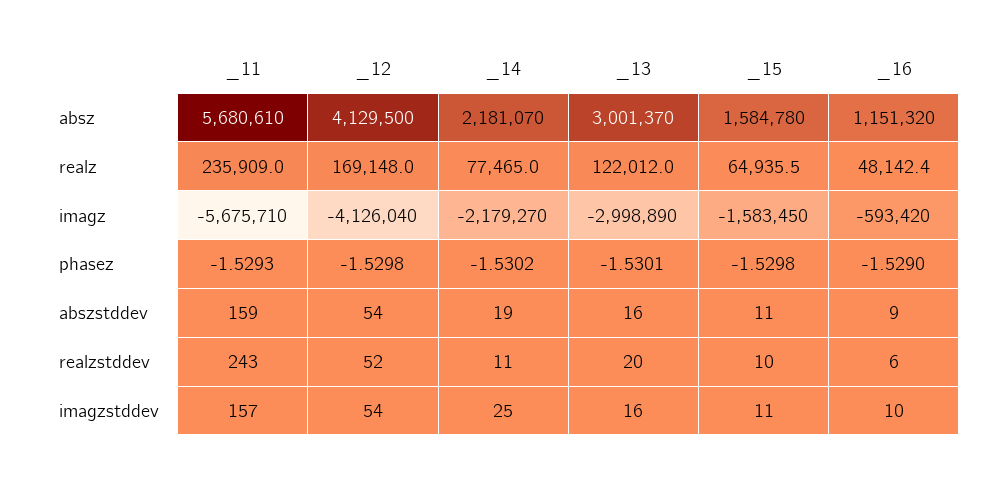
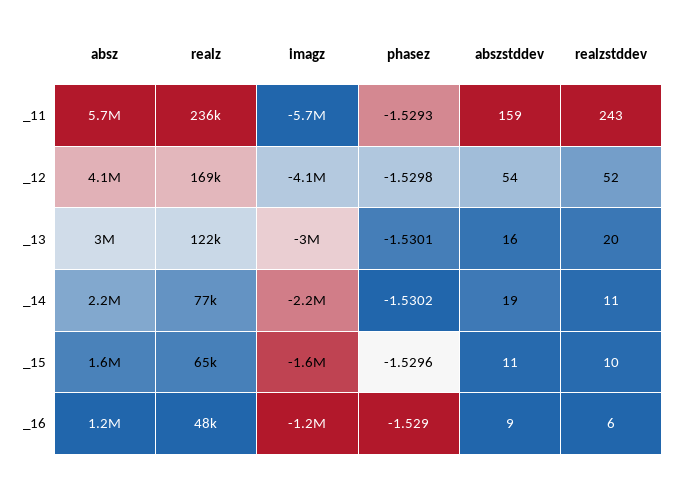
  {
    "_11": {
      "absz": 5680610,
      "realz": 235909,
      "imagz": -5675710,
      "phasez": -1.5293,
      "abszstddev": 159,
-     "realzstddev": 243,
+     "realzstddev": 243
-     "imagzstddev": 157
    },
    "_12": {
      "absz": 4129500,
      "realz": 169148,
      "imagz": -4126040,
      "phasez": -1.5298,
      "abszstddev": 54,
-     "realzstddev": 52,
+     "realzstddev": 52
-     "imagzstddev": 54
    },
    "_14": {
      "absz": 2181070,
      "realz": 77465,
      "imagz": -2179270,
      "phasez": -1.5302,
      "abszstddev": 19,
-     "realzstddev": 11,
+     "realzstddev": 11
-     "imagzstddev": 25
    },
    "_13": {
      "absz": 3001370,
      "realz": 122012,
      "imagz": -2998890,
      "phasez": -1.5301,
      "abszstddev": 16,
-     "realzstddev": 20,
+     "realzstddev": 20
-     "imagzstddev": 16
    },
    "_15": {
      "absz": 1584780,
      "realz": 64935.5,
      "imagz": -1583450,
-     "phasez": -1.5298,
+     "phasez": -1.5296,
      "abszstddev": 11,
-     "realzstddev": 10,
+     "realzstddev": 10
-     "imagzstddev": 11
    },
    "_16": {
      "absz": 1151320,
      "realz": 48142.4,
-     "imagz": -593420,
+     "imagz": -1200000,
      "phasez": -1.529,
      "abszstddev": 9,
-     "realzstddev": 6,
+     "realzstddev": 6
-     "imagzstddev": 10
    }
  }

